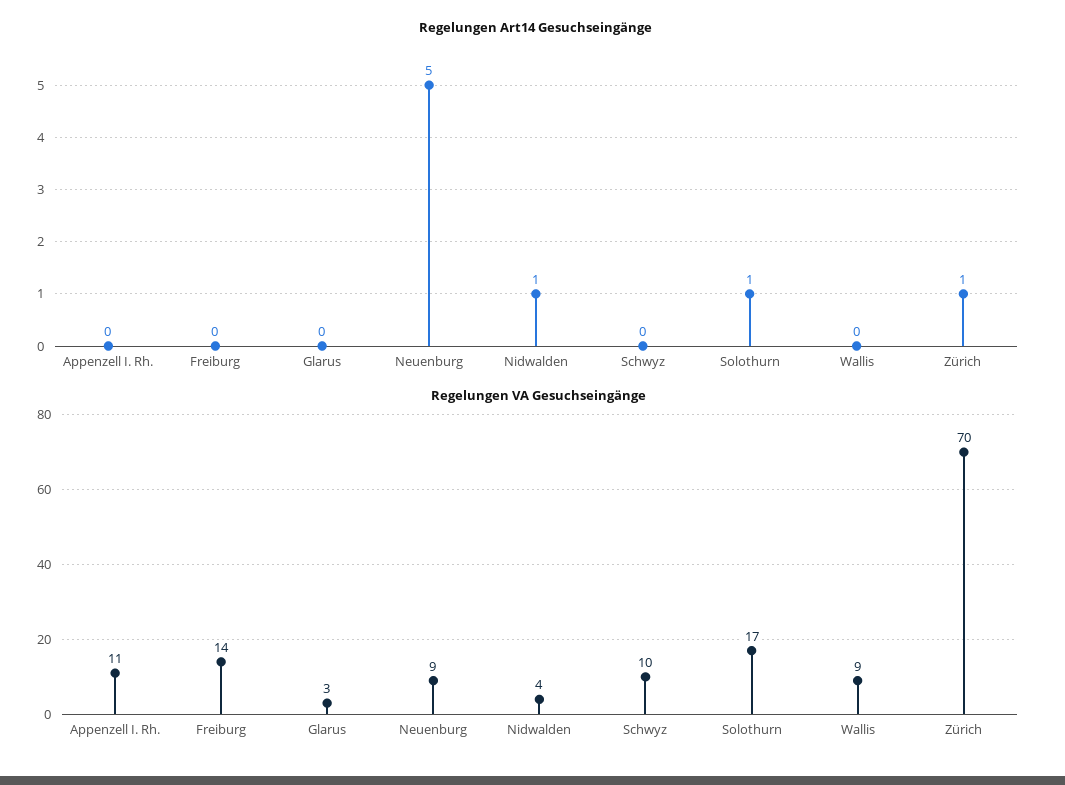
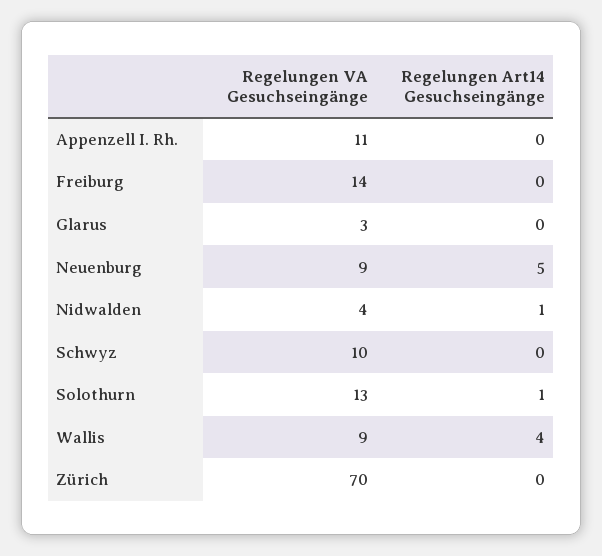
  {
    "Regelungen Art14 Gesuchseingänge": {
      "Appenzell I. Rh.": 0,
      "Freiburg": 0,
      "Glarus": 0,
      "Neuenburg": 5,
      "Nidwalden": 1,
      "Schwyz": 0,
      "Solothurn": 1,
-     "Wallis": 0,
+     "Wallis": 4,
-     "Zürich": 1
+     "Zürich": 0
    },
    "Regelungen VA Gesuchseingänge": {
      "Appenzell I. Rh.": 11,
      "Freiburg": 14,
      "Glarus": 3,
      "Neuenburg": 9,
      "Nidwalden": 4,
      "Schwyz": 10,
-     "Solothurn": 17,
+     "Solothurn": 13,
      "Wallis": 9,
      "Zürich": 70
    }
  }

